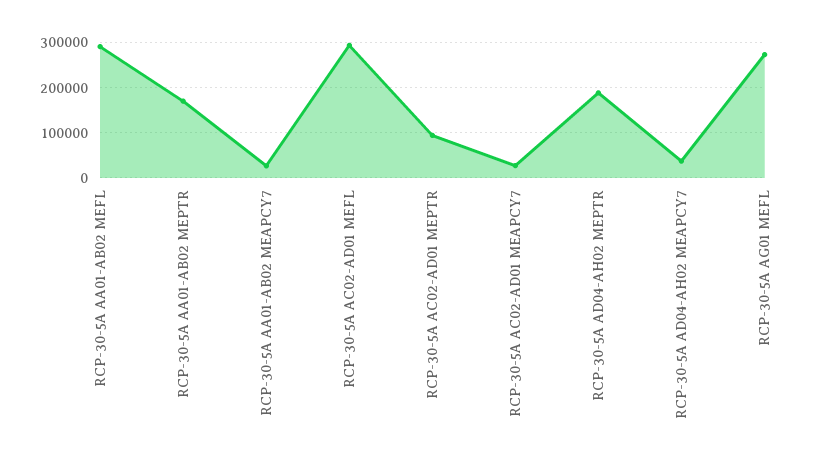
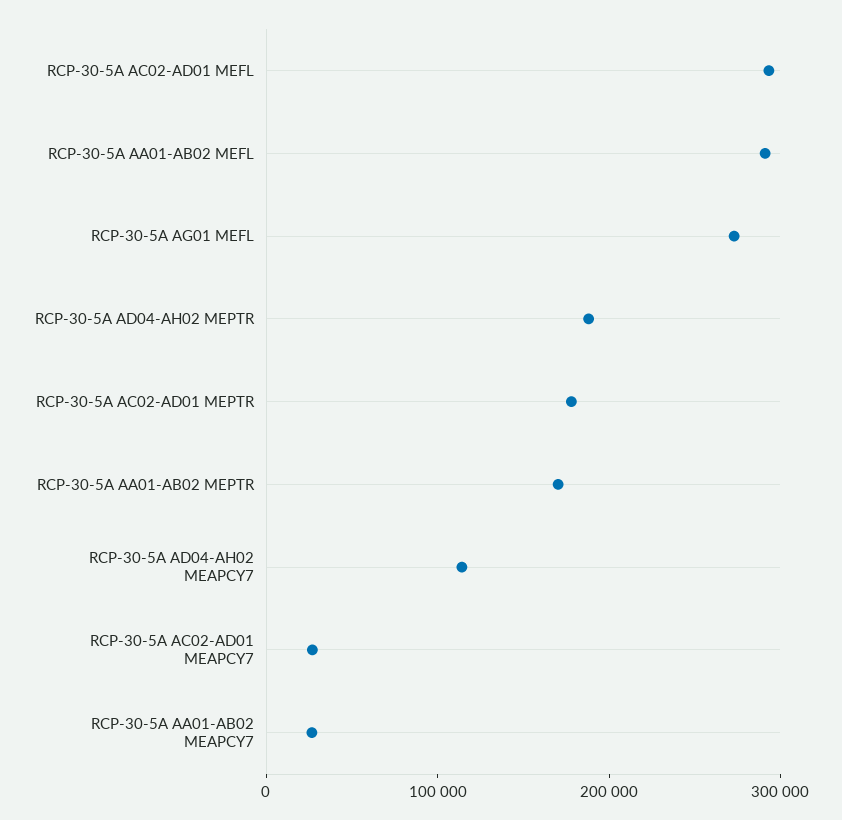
  {
    "RCP-30-5A AA01-AB02 MEFL": 300000,
    "RCP-30-5A AA01-AB02 MEPTR": 180000,
    "RCP-30-5A AA01-AB02 MEAPCY7": 20000,
    "RCP-30-5A AC02-AD01 MEFL": 300000,
-   "RCP-30-5A AC02-AD01 MEPTR": 100000,
+   "RCP-30-5A AC02-AD01 MEPTR": 180000,
    "RCP-30-5A AC02-AD01 MEAPCY7": 20000,
    "RCP-30-5A AD04-AH02 MEPTR": 180000,
-   "RCP-30-5A AD04-AH02 MEAPCY7": 40000,
+   "RCP-30-5A AD04-AH02 MEAPCY7": 120000,
    "RCP-30-5A AG01 MEFL": 280000
  }

